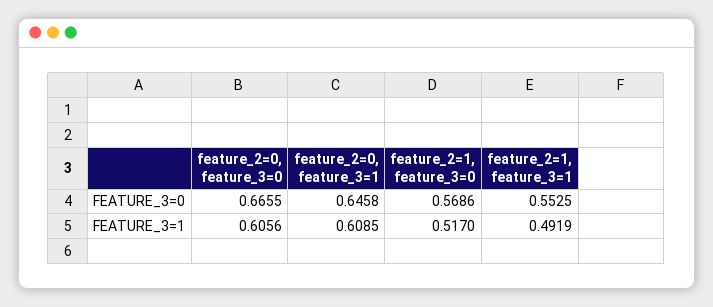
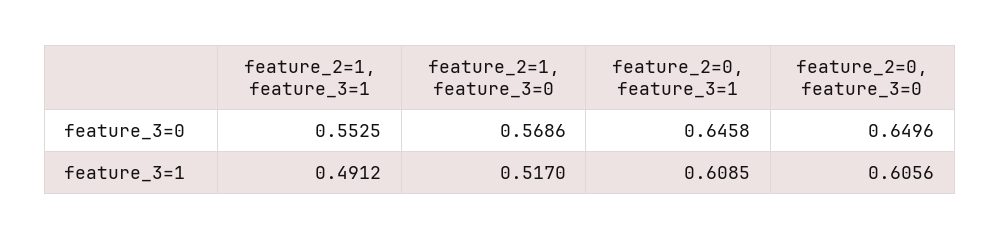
  {
    "feature_2=0, feature_3=0": {
-     "FEATURE_3=0": 0.6655,
+     "FEATURE_3=0": 0.6496,
      "FEATURE_3=1": 0.6056
    },
    "feature_2=0, feature_3=1": {
      "FEATURE_3=0": 0.6458,
      "FEATURE_3=1": 0.6085
    },
    "feature_2=1, feature_3=0": {
      "FEATURE_3=0": 0.5686,
      "FEATURE_3=1": 0.517
    },
    "feature_2=1, feature_3=1": {
      "FEATURE_3=0": 0.5525,
-     "FEATURE_3=1": 0.4919
+     "FEATURE_3=1": 0.4912
    }
  }

